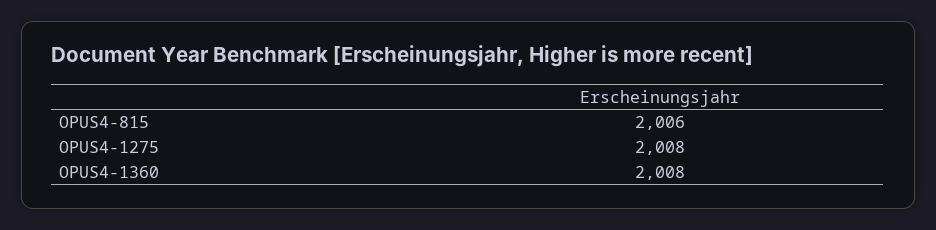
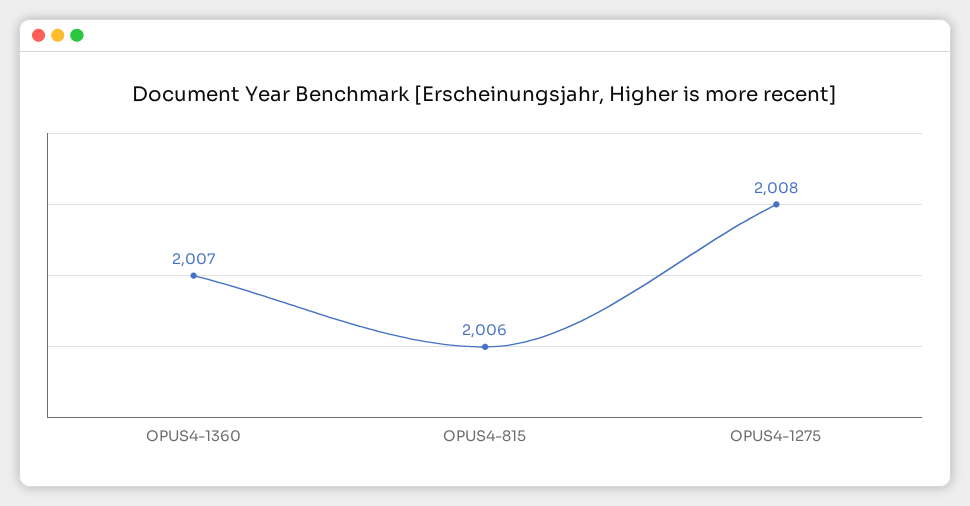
  {
    "OPUS4-815": 2006,
    "OPUS4-1275": 2008,
-   "OPUS4-1360": 2008
+   "OPUS4-1360": 2007
  }

